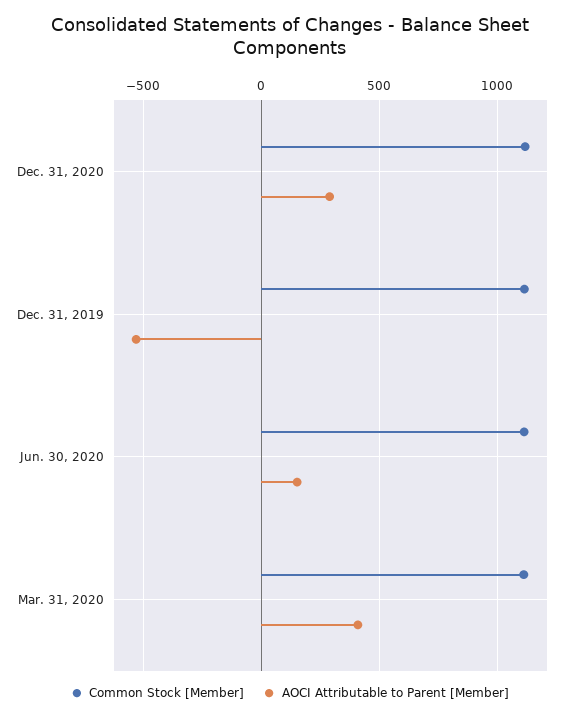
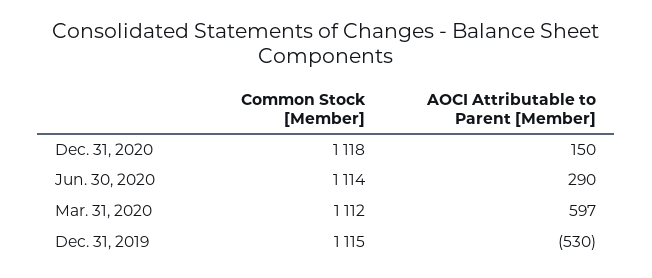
  {
    "Common Stock [Member]": {
      "Dec. 31, 2020": 1118,
      "Dec. 31, 2019": 1115,
      "Jun. 30, 2020": 1114,
      "Mar. 31, 2020": 1112
    },
    "AOCI Attributable to Parent [Member]": {
-     "Dec. 31, 2020": 300,
+     "Dec. 31, 2020": 150,
      "Dec. 31, 2019": -530,
-     "Jun. 30, 2020": 150,
+     "Jun. 30, 2020": 290,
-     "Mar. 31, 2020": 400
+     "Mar. 31, 2020": 597
    }
  }

